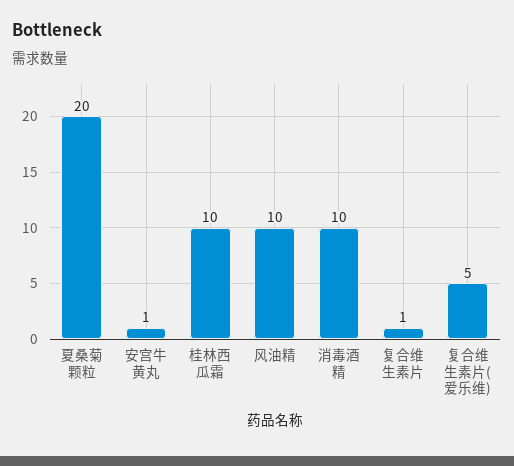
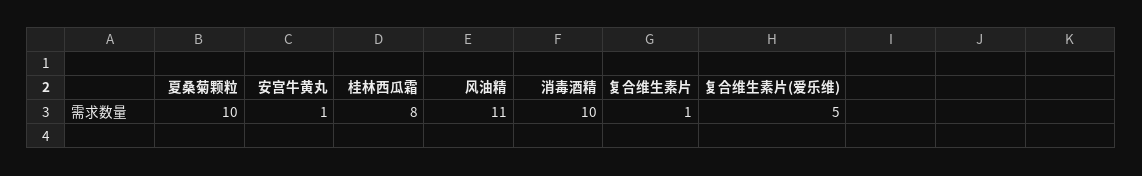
  {
-   "夏桑菊颗粒": 20,
+   "夏桑菊颗粒": 10,
    "安宫牛黄丸": 1,
-   "桂林西瓜霜": 10,
+   "桂林西瓜霜": 8,
-   "风油精": 10,
+   "风油精": 11,
    "消毒酒精": 10,
    "复合维生素片": 1,
    "复合维生素片(爱乐维)": 5
  }

